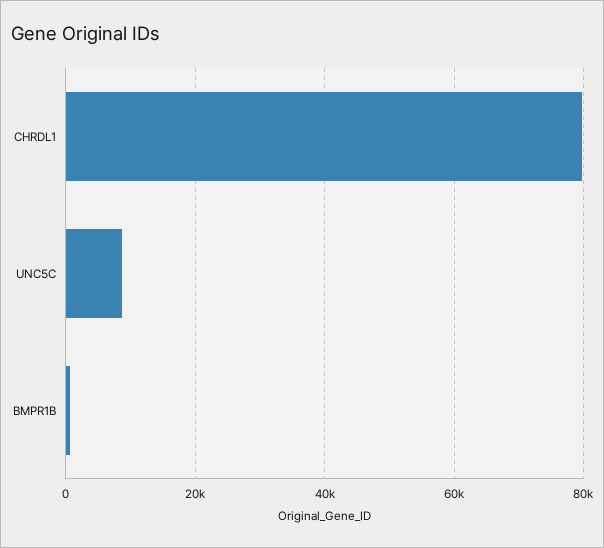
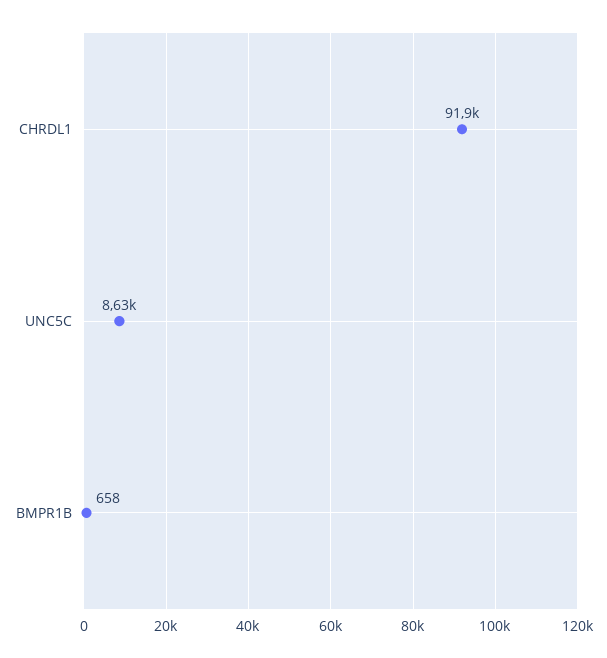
  {
-   "CHRDL1": 80000,
+   "CHRDL1": 91900,
    "UNC5C": 8630,
    "BMPR1B": 658
  }

